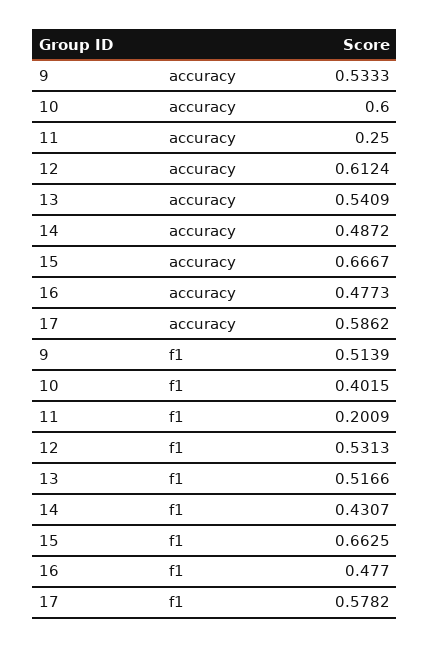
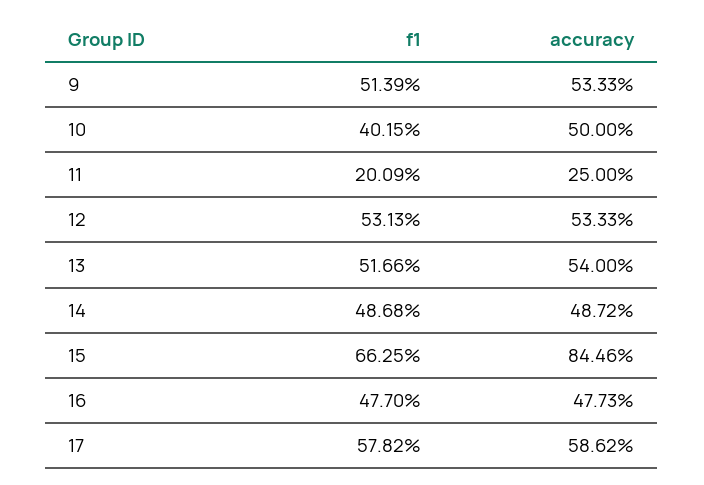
  {
    "9": {
      "accuracy": 0.5333,
      "f1": 0.5139
    },
    "10": {
-     "accuracy": 0.6,
+     "accuracy": 0.5,
      "f1": 0.4015
    },
    "11": {
      "accuracy": 0.25,
      "f1": 0.2009
    },
    "12": {
-     "accuracy": 0.6124,
+     "accuracy": 0.5333,
      "f1": 0.5313
    },
    "13": {
-     "accuracy": 0.5409,
+     "accuracy": 0.54,
      "f1": 0.5166
    },
    "14": {
      "accuracy": 0.4872,
-     "f1": 0.4307
+     "f1": 0.4868
    },
    "15": {
-     "accuracy": 0.6667,
+     "accuracy": 0.8446,
      "f1": 0.6625
    },
    "16": {
      "accuracy": 0.4773,
      "f1": 0.477
    },
    "17": {
      "accuracy": 0.5862,
      "f1": 0.5782
    }
  }

